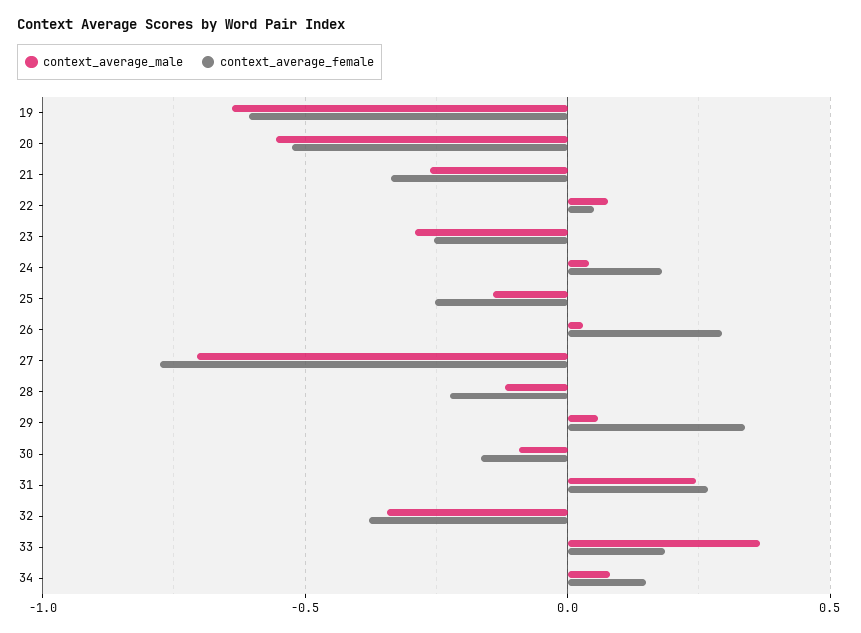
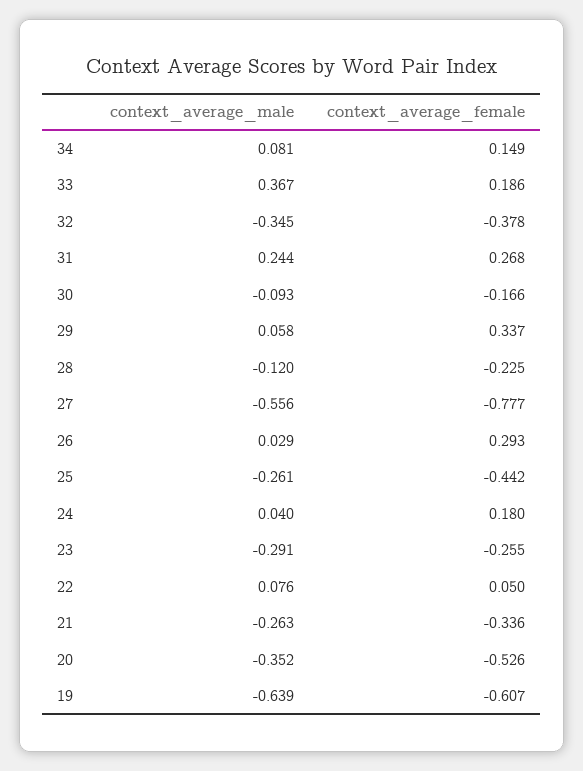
  {
    "context_average_male": {
      "19": -0.639,
-     "20": -0.55,
+     "20": -0.352,
      "21": -0.263,
      "22": 0.076,
      "23": -0.291,
      "24": 0.04,
-     "25": -0.15,
+     "25": -0.261,
      "26": 0.029,
-     "27": -0.7,
+     "27": -0.556,
      "28": -0.12,
      "29": 0.058,
      "30": -0.093,
      "31": 0.244,
      "32": -0.345,
      "33": 0.367,
      "34": 0.081
    },
    "context_average_female": {
      "19": -0.607,
      "20": -0.526,
      "21": -0.336,
      "22": 0.05,
      "23": -0.255,
      "24": 0.18,
-     "25": -0.25,
+     "25": -0.442,
      "26": 0.293,
      "27": -0.777,
      "28": -0.225,
      "29": 0.337,
      "30": -0.166,
      "31": 0.268,
      "32": -0.378,
      "33": 0.186,
      "34": 0.149
    }
  }

